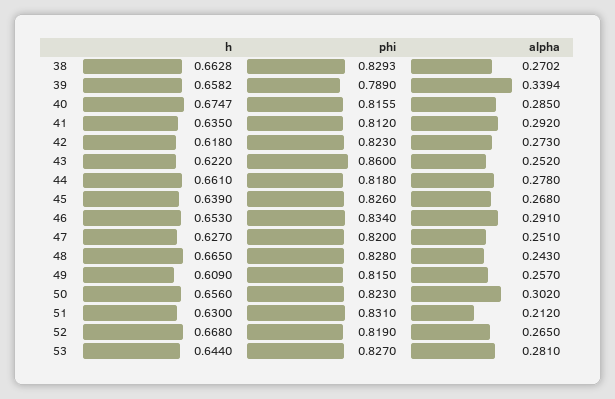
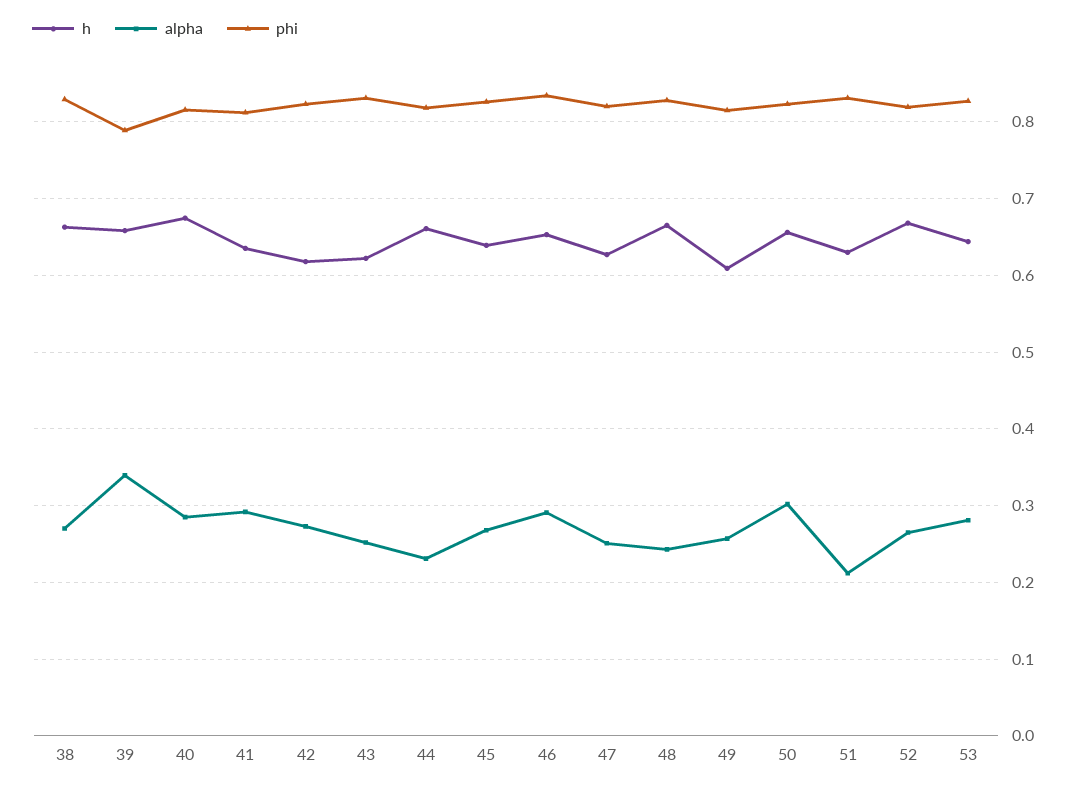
  {
    "h": {
      "38": 0.6628,
      "39": 0.6582,
      "40": 0.6747,
      "41": 0.635,
      "42": 0.618,
      "43": 0.622,
      "44": 0.661,
      "45": 0.639,
      "46": 0.653,
      "47": 0.627,
      "48": 0.665,
      "49": 0.609,
      "50": 0.656,
      "51": 0.63,
      "52": 0.668,
      "53": 0.644
    },
    "phi": {
      "38": 0.8293,
      "39": 0.789,
      "40": 0.8155,
      "41": 0.812,
      "42": 0.823,
-     "43": 0.86,
+     "43": 0.83,
      "44": 0.818,
      "45": 0.826,
      "46": 0.834,
      "47": 0.82,
      "48": 0.828,
      "49": 0.815,
      "50": 0.823,
      "51": 0.831,
      "52": 0.819,
      "53": 0.827
    },
    "alpha": {
      "38": 0.2702,
      "39": 0.3394,
      "40": 0.285,
      "41": 0.292,
      "42": 0.273,
      "43": 0.252,
-     "44": 0.278,
+     "44": 0.23,
      "45": 0.268,
      "46": 0.291,
      "47": 0.251,
      "48": 0.243,
      "49": 0.257,
      "50": 0.302,
      "51": 0.212,
      "52": 0.265,
      "53": 0.281
    }
  }

